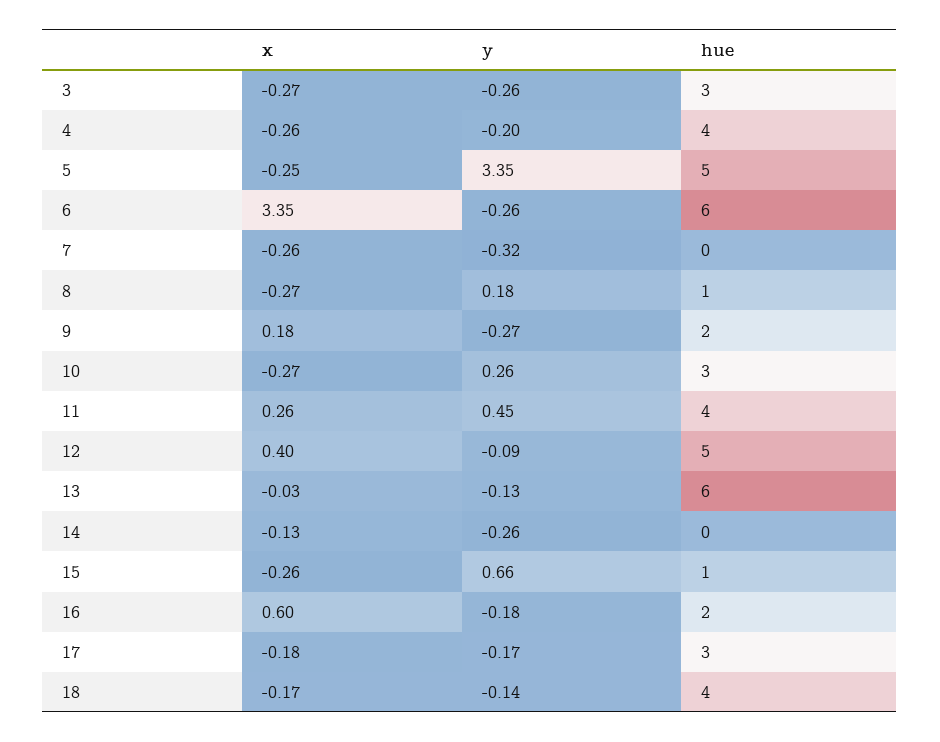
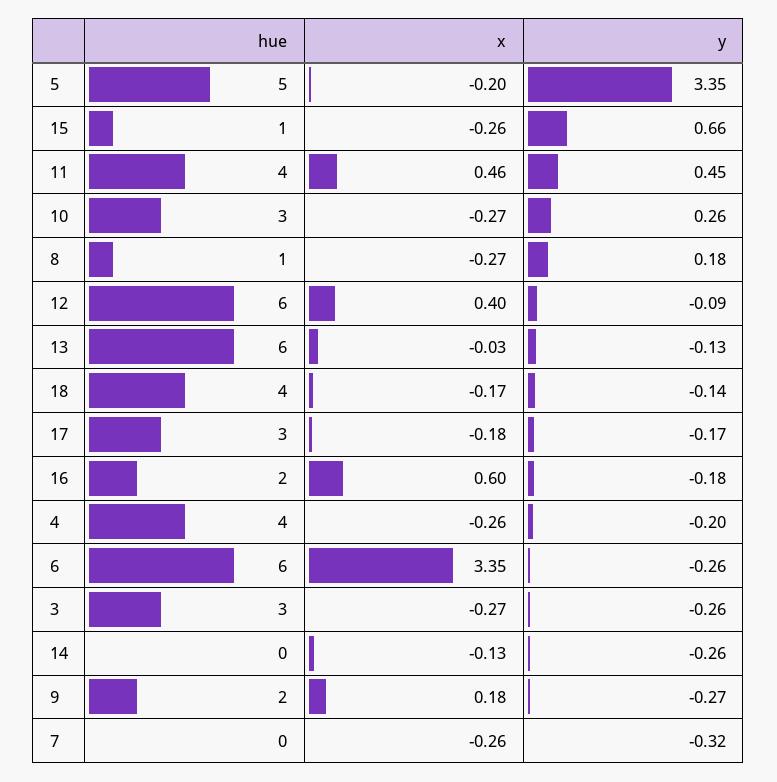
  {
    "x": {
      "3": -0.27,
      "4": -0.26,
-     "5": -0.25,
+     "5": -0.2,
      "6": 3.35,
      "7": -0.26,
      "8": -0.27,
      "9": 0.18,
      "10": -0.27,
-     "11": 0.26,
+     "11": 0.46,
      "12": 0.4,
      "13": -0.03,
      "14": -0.13,
      "15": -0.26,
      "16": 0.6,
      "17": -0.18,
      "18": -0.17
    },
    "y": {
      "3": -0.26,
      "4": -0.2,
      "5": 3.35,
      "6": -0.26,
      "7": -0.32,
      "8": 0.18,
      "9": -0.27,
      "10": 0.26,
      "11": 0.45,
      "12": -0.09,
      "13": -0.13,
      "14": -0.26,
      "15": 0.66,
      "16": -0.18,
      "17": -0.17,
      "18": -0.14
    },
    "hue": {
      "3": 3,
      "4": 4,
      "5": 5,
      "6": 6,
      "7": 0,
      "8": 1,
      "9": 2,
      "10": 3,
      "11": 4,
-     "12": 5,
+     "12": 6,
      "13": 6,
      "14": 0,
      "15": 1,
      "16": 2,
      "17": 3,
      "18": 4
    }
  }

